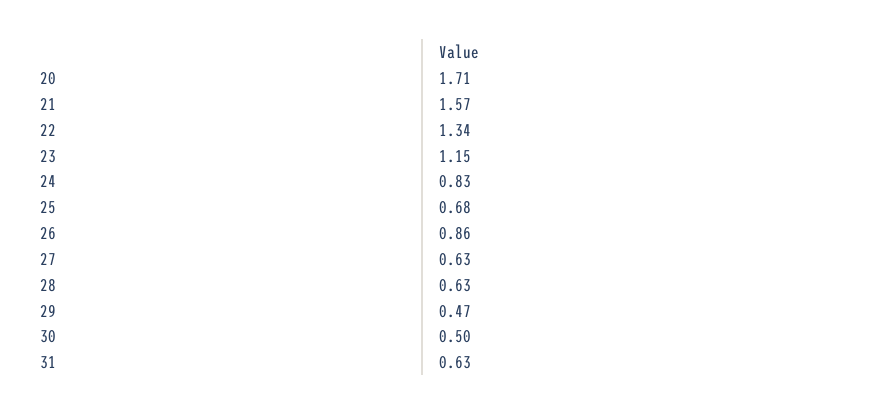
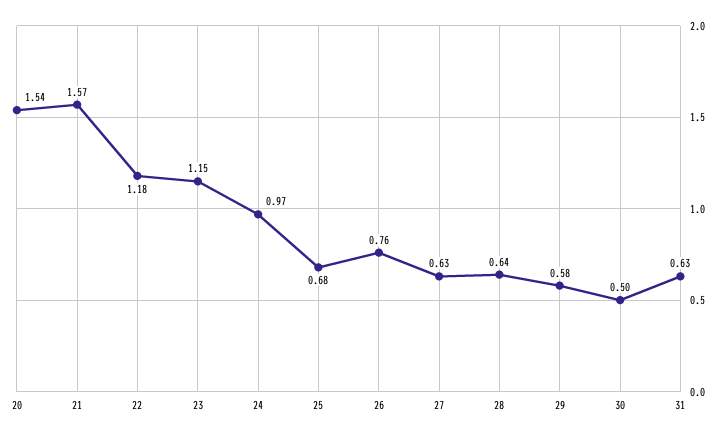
  {
-   "20": 1.71,
+   "20": 1.54,
    "21": 1.57,
-   "22": 1.34,
+   "22": 1.18,
    "23": 1.15,
-   "24": 0.83,
+   "24": 0.97,
    "25": 0.68,
-   "26": 0.86,
+   "26": 0.76,
    "27": 0.63,
-   "28": 0.63,
+   "28": 0.64,
-   "29": 0.47,
+   "29": 0.58,
    "30": 0.5,
    "31": 0.63
  }

